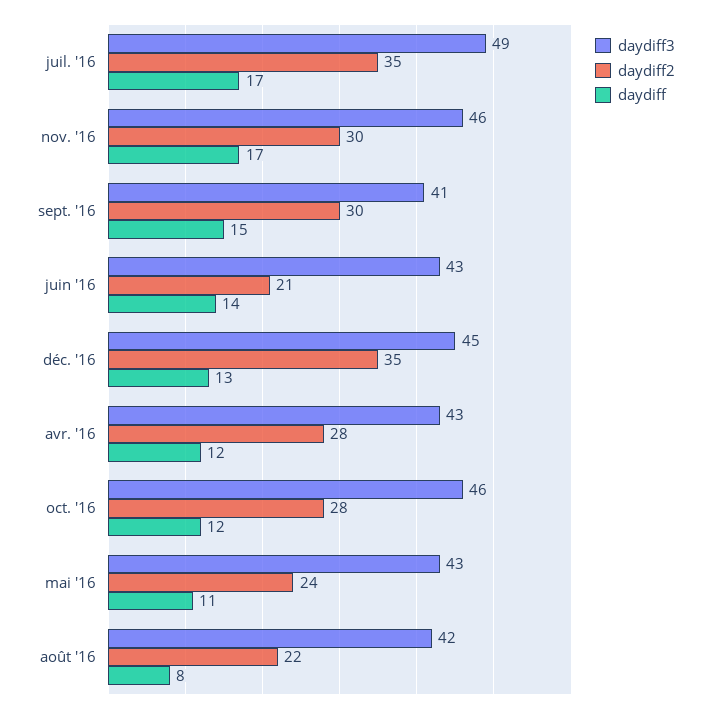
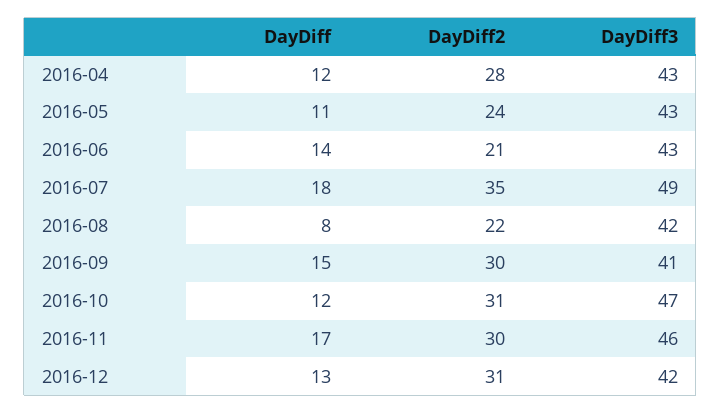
  {
    "daydiff3": {
      "juil. '16": 49,
      "nov. '16": 46,
      "sept. '16": 41,
      "juin '16": 43,
-     "déc. '16": 45,
+     "déc. '16": 42,
      "avr. '16": 43,
-     "oct. '16": 46,
+     "oct. '16": 47,
      "mai '16": 43,
      "août '16": 42
    },
    "daydiff2": {
      "juil. '16": 35,
      "nov. '16": 30,
      "sept. '16": 30,
      "juin '16": 21,
-     "déc. '16": 35,
+     "déc. '16": 31,
      "avr. '16": 28,
-     "oct. '16": 28,
+     "oct. '16": 31,
      "mai '16": 24,
      "août '16": 22
    },
    "daydiff": {
-     "juil. '16": 17,
+     "juil. '16": 18,
      "nov. '16": 17,
      "sept. '16": 15,
      "juin '16": 14,
      "déc. '16": 13,
      "avr. '16": 12,
      "oct. '16": 12,
      "mai '16": 11,
      "août '16": 8
    }
  }

